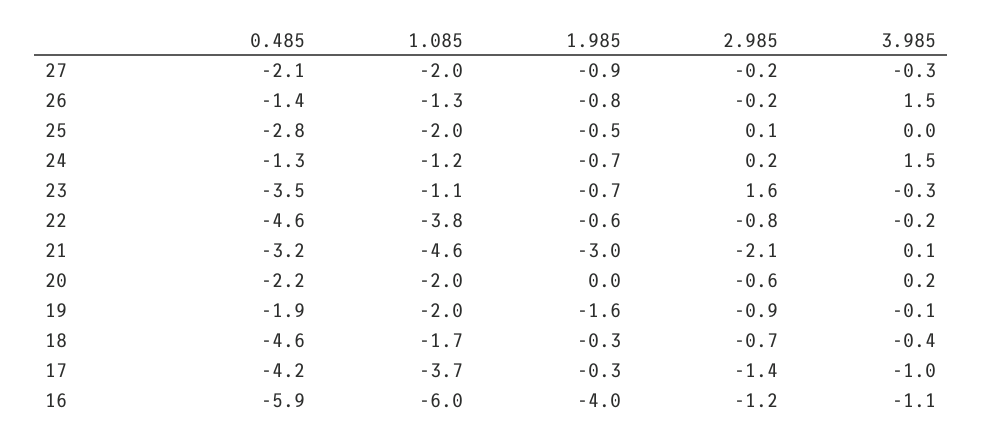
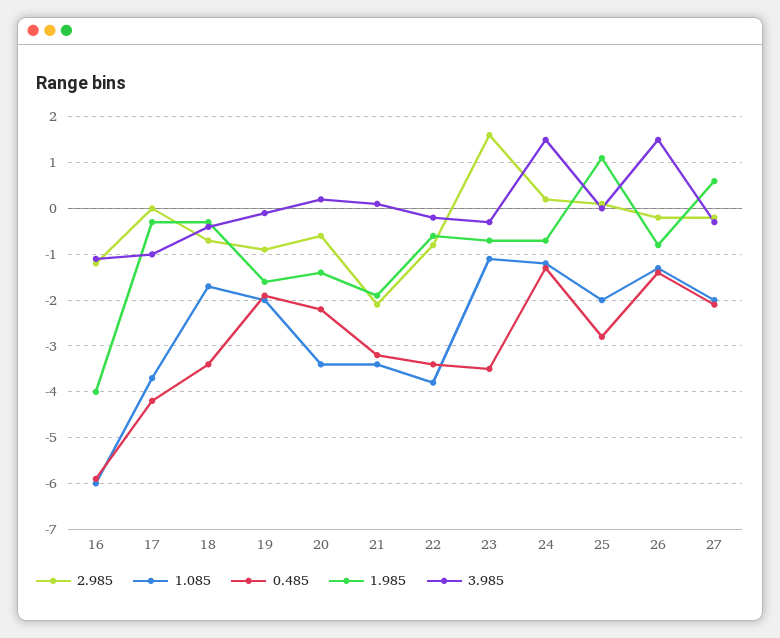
  {
    "0.485": {
      "27": -2.1,
      "26": -1.4,
      "25": -2.8,
      "24": -1.3,
      "23": -3.5,
-     "22": -4.6,
+     "22": -3.5,
      "21": -3.2,
      "20": -2.2,
      "19": -1.9,
-     "18": -4.6,
+     "18": -3.5,
      "17": -4.2,
      "16": -5.9
    },
    "1.085": {
      "27": -2,
      "26": -1.3,
      "25": -2,
      "24": -1.2,
      "23": -1.1,
      "22": -3.8,
-     "21": -4.6,
+     "21": -3.5,
-     "20": -2,
+     "20": -3.5,
      "19": -2,
      "18": -1.7,
      "17": -3.7,
      "16": -6
    },
    "1.985": {
-     "27": -0.9,
+     "27": 0.5,
      "26": -0.8,
-     "25": -0.5,
+     "25": 1,
      "24": -0.7,
      "23": -0.7,
      "22": -0.6,
-     "21": -3,
+     "21": -2,
-     "20": 0,
+     "20": -1.5,
      "19": -1.6,
      "18": -0.3,
      "17": -0.3,
      "16": -4
    },
    "2.985": {
      "27": -0.2,
      "26": -0.2,
      "25": 0.1,
      "24": 0.2,
      "23": 1.6,
      "22": -0.8,
      "21": -2.1,
      "20": -0.6,
      "19": -0.9,
      "18": -0.7,
-     "17": -1.4,
+     "17": 0,
      "16": -1.2
    },
    "3.985": {
      "27": -0.3,
      "26": 1.5,
      "25": 0,
      "24": 1.5,
      "23": -0.3,
      "22": -0.2,
      "21": 0.1,
      "20": 0.2,
      "19": -0.1,
      "18": -0.4,
      "17": -1,
      "16": -1.1
    }
  }

